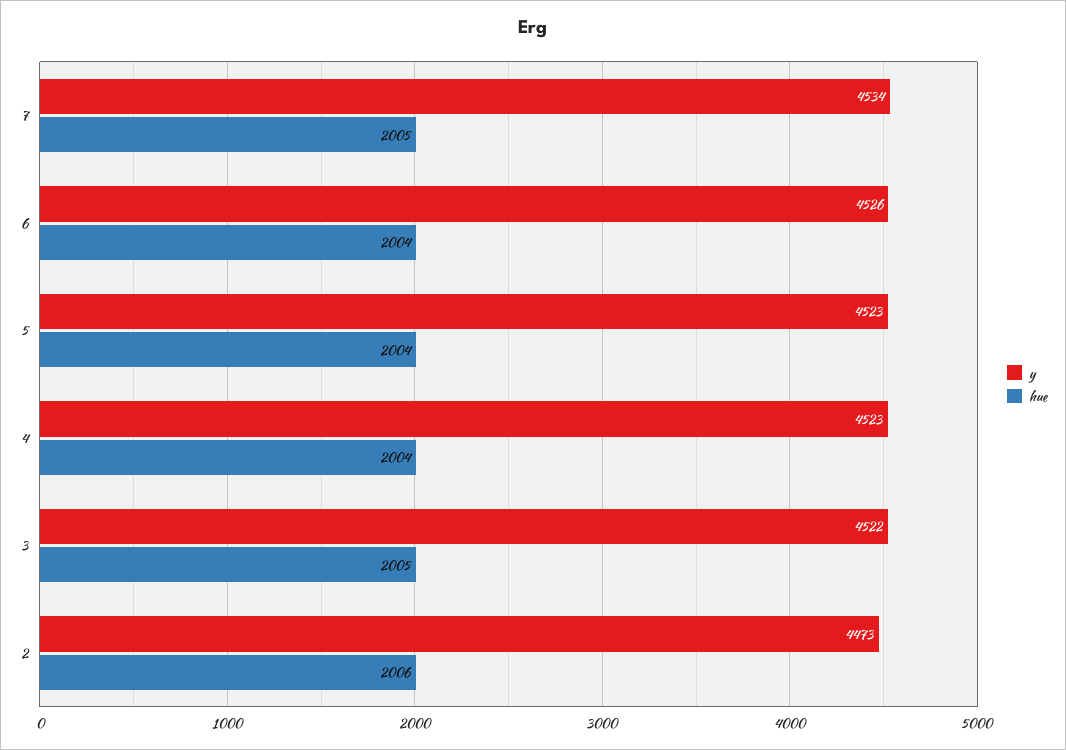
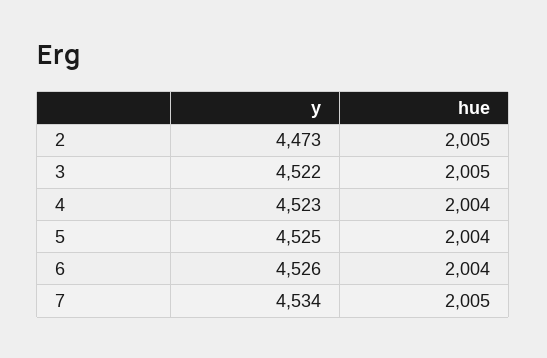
  {
    "y": {
      "7": 4534,
      "6": 4526,
-     "5": 4523,
+     "5": 4525,
      "4": 4523,
      "3": 4522,
      "2": 4473
    },
    "hue": {
      "7": 2005,
      "6": 2004,
      "5": 2004,
      "4": 2004,
      "3": 2005,
-     "2": 2006
+     "2": 2005
    }
  }

